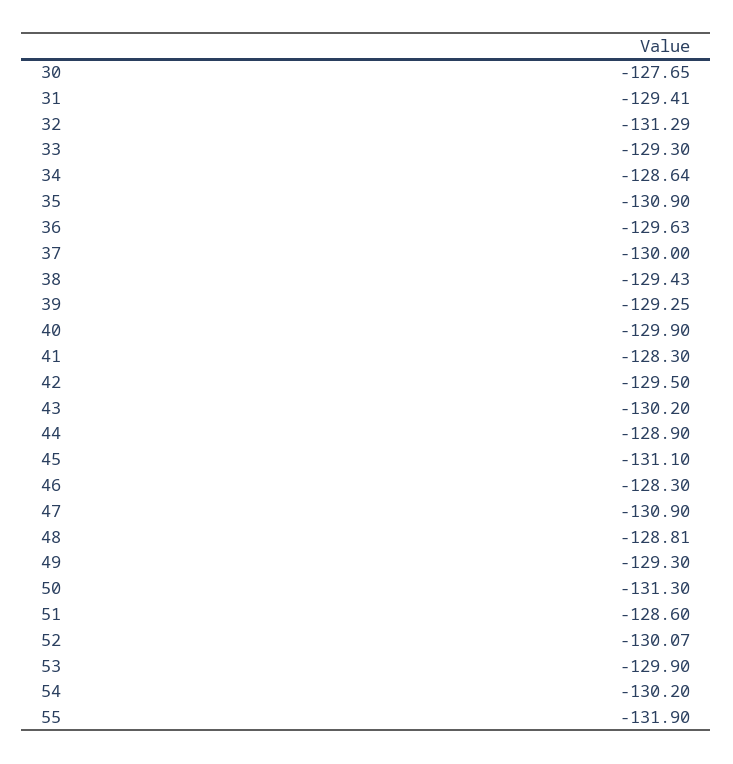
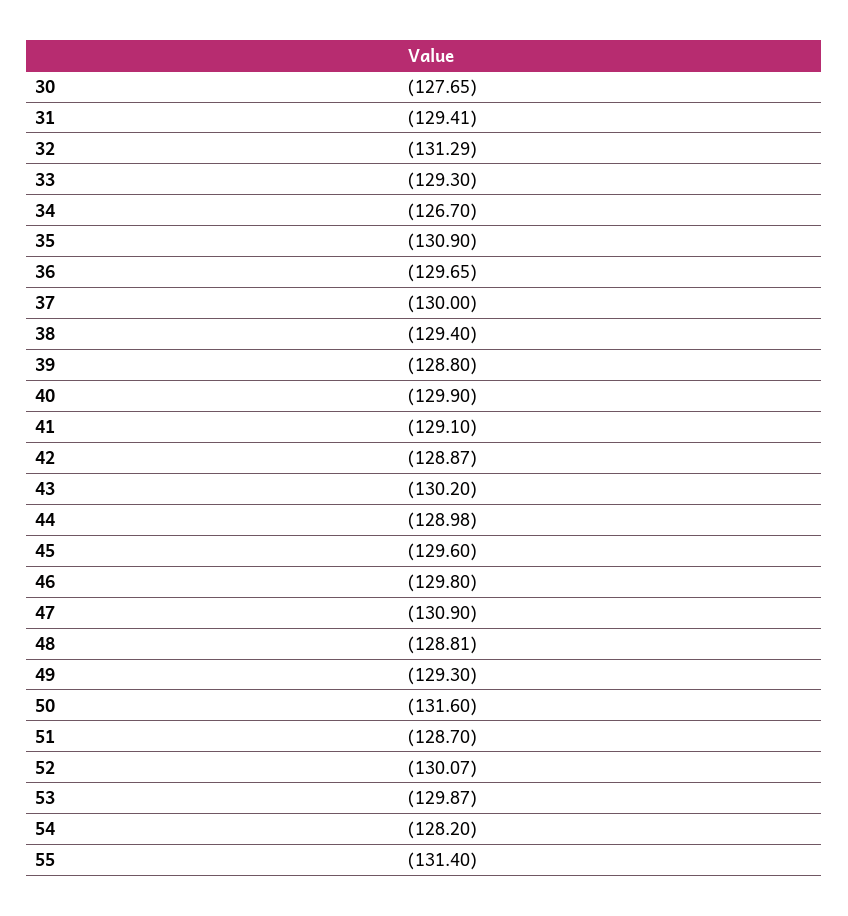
  {
    "30": -127.65,
    "31": -129.41,
    "32": -131.29,
    "33": -129.3,
-   "34": -128.64,
+   "34": -126.7,
    "35": -130.9,
-   "36": -129.63,
+   "36": -129.65,
    "37": -130,
-   "38": -129.43,
+   "38": -129.4,
-   "39": -129.25,
+   "39": -128.8,
    "40": -129.9,
-   "41": -128.3,
+   "41": -129.1,
-   "42": -129.5,
+   "42": -128.87,
    "43": -130.2,
-   "44": -128.9,
+   "44": -128.98,
-   "45": -131.1,
+   "45": -129.6,
-   "46": -128.3,
+   "46": -129.8,
    "47": -130.9,
    "48": -128.81,
    "49": -129.3,
-   "50": -131.3,
+   "50": -131.6,
-   "51": -128.6,
+   "51": -128.7,
    "52": -130.07,
-   "53": -129.9,
+   "53": -129.87,
-   "54": -130.2,
+   "54": -128.2,
-   "55": -131.9
+   "55": -131.4
  }

